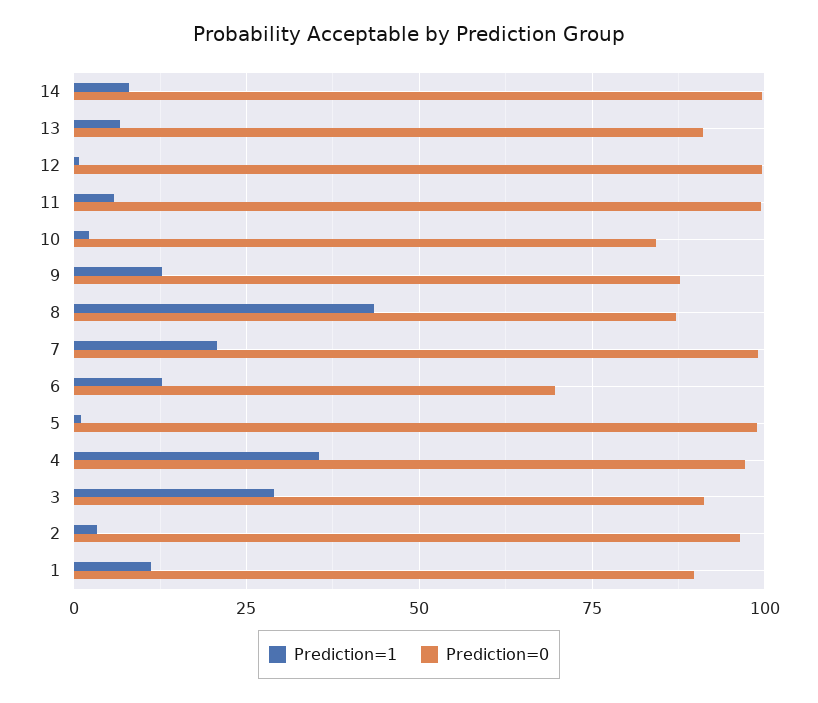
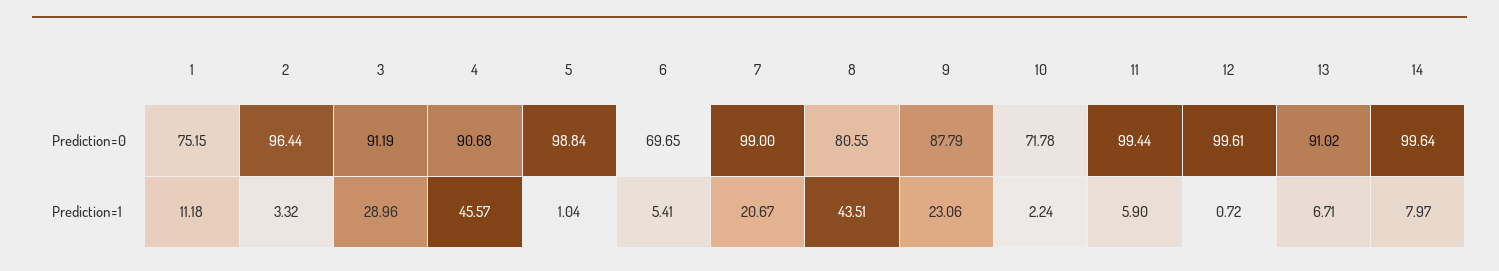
  {
    "Prediction=1": {
      "14": 7.97,
      "13": 6.71,
      "12": 0.72,
      "11": 5.9,
      "10": 2.24,
-     "9": 12.5,
+     "9": 23.06,
      "8": 43.51,
      "7": 20.67,
-     "6": 12.5,
+     "6": 5.41,
      "5": 1.04,
-     "4": 35,
+     "4": 45.57,
      "3": 28.96,
      "2": 3.32,
      "1": 11.18
    },
    "Prediction=0": {
      "14": 99.64,
      "13": 91.02,
      "12": 99.61,
      "11": 99.44,
-     "10": 85,
+     "10": 71.78,
      "9": 87.79,
-     "8": 87.5,
+     "8": 80.55,
      "7": 99,
      "6": 69.65,
      "5": 98.84,
-     "4": 97.5,
+     "4": 90.68,
      "3": 91.19,
      "2": 96.44,
-     "1": 90
+     "1": 75.15
    }
  }

